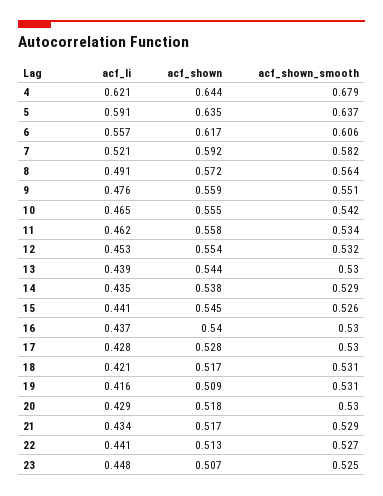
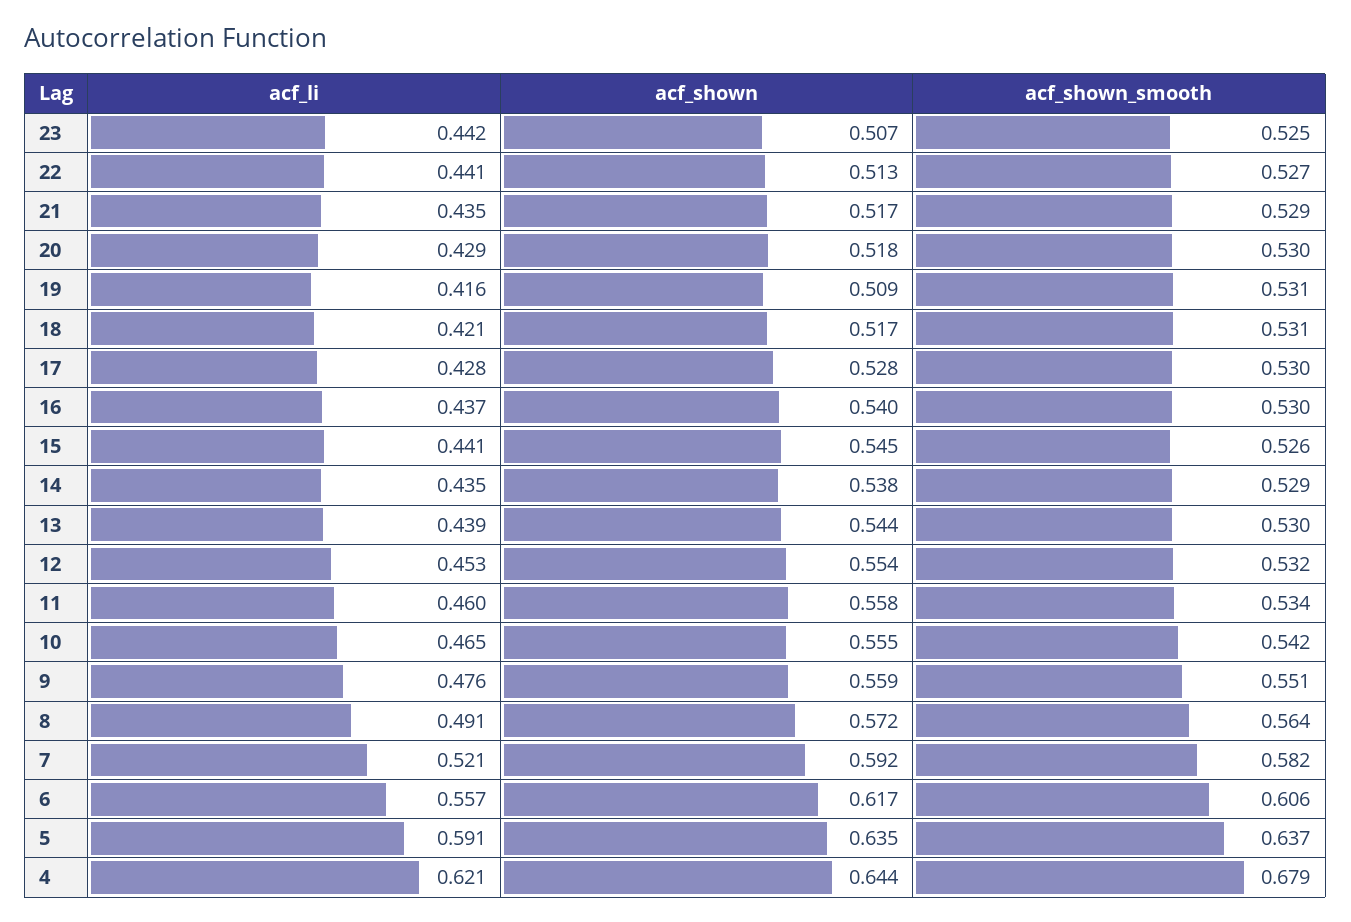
  {
    "acf_li": {
      "4": 0.621,
      "5": 0.591,
      "6": 0.557,
      "7": 0.521,
      "8": 0.491,
      "9": 0.476,
      "10": 0.465,
-     "11": 0.462,
+     "11": 0.46,
      "12": 0.453,
      "13": 0.439,
      "14": 0.435,
      "15": 0.441,
      "16": 0.437,
      "17": 0.428,
      "18": 0.421,
      "19": 0.416,
      "20": 0.429,
-     "21": 0.434,
+     "21": 0.435,
      "22": 0.441,
-     "23": 0.448
+     "23": 0.442
    },
    "acf_shown": {
      "4": 0.644,
      "5": 0.635,
      "6": 0.617,
      "7": 0.592,
      "8": 0.572,
      "9": 0.559,
      "10": 0.555,
      "11": 0.558,
      "12": 0.554,
      "13": 0.544,
      "14": 0.538,
      "15": 0.545,
      "16": 0.54,
      "17": 0.528,
      "18": 0.517,
      "19": 0.509,
      "20": 0.518,
      "21": 0.517,
      "22": 0.513,
      "23": 0.507
    },
    "acf_shown_smooth": {
      "4": 0.679,
      "5": 0.637,
      "6": 0.606,
      "7": 0.582,
      "8": 0.564,
      "9": 0.551,
      "10": 0.542,
      "11": 0.534,
      "12": 0.532,
      "13": 0.53,
      "14": 0.529,
      "15": 0.526,
      "16": 0.53,
      "17": 0.53,
      "18": 0.531,
      "19": 0.531,
      "20": 0.53,
      "21": 0.529,
      "22": 0.527,
      "23": 0.525
    }
  }

